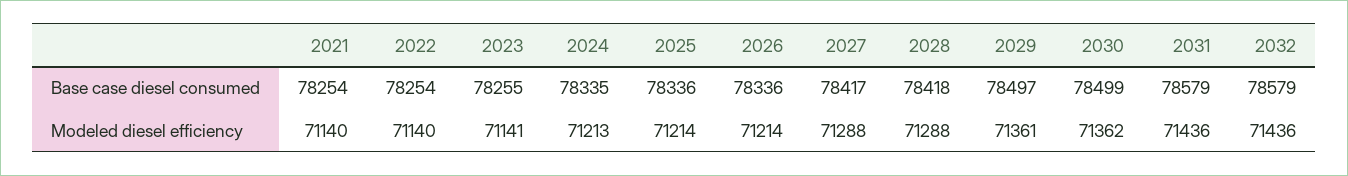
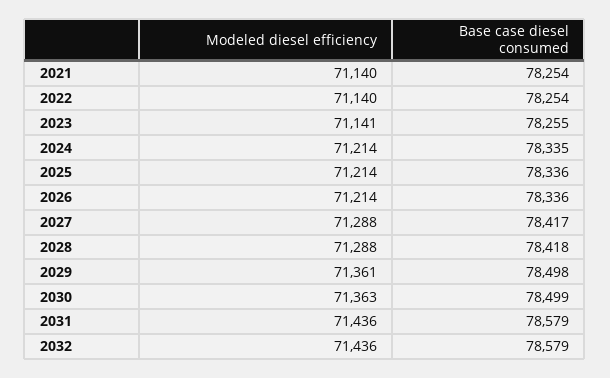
  {
    "2021": {
      "Base case diesel consumed": 78254,
      "Modeled diesel efficiency": 71140
    },
    "2022": {
      "Base case diesel consumed": 78254,
      "Modeled diesel efficiency": 71140
    },
    "2023": {
      "Base case diesel consumed": 78255,
      "Modeled diesel efficiency": 71141
    },
    "2024": {
      "Base case diesel consumed": 78335,
-     "Modeled diesel efficiency": 71213
+     "Modeled diesel efficiency": 71214
    },
    "2025": {
      "Base case diesel consumed": 78336,
      "Modeled diesel efficiency": 71214
    },
    "2026": {
      "Base case diesel consumed": 78336,
      "Modeled diesel efficiency": 71214
    },
    "2027": {
      "Base case diesel consumed": 78417,
      "Modeled diesel efficiency": 71288
    },
    "2028": {
      "Base case diesel consumed": 78418,
      "Modeled diesel efficiency": 71288
    },
    "2029": {
-     "Base case diesel consumed": 78497,
+     "Base case diesel consumed": 78498,
      "Modeled diesel efficiency": 71361
    },
    "2030": {
      "Base case diesel consumed": 78499,
-     "Modeled diesel efficiency": 71362
+     "Modeled diesel efficiency": 71363
    },
    "2031": {
      "Base case diesel consumed": 78579,
      "Modeled diesel efficiency": 71436
    },
    "2032": {
      "Base case diesel consumed": 78579,
      "Modeled diesel efficiency": 71436
    }
  }

